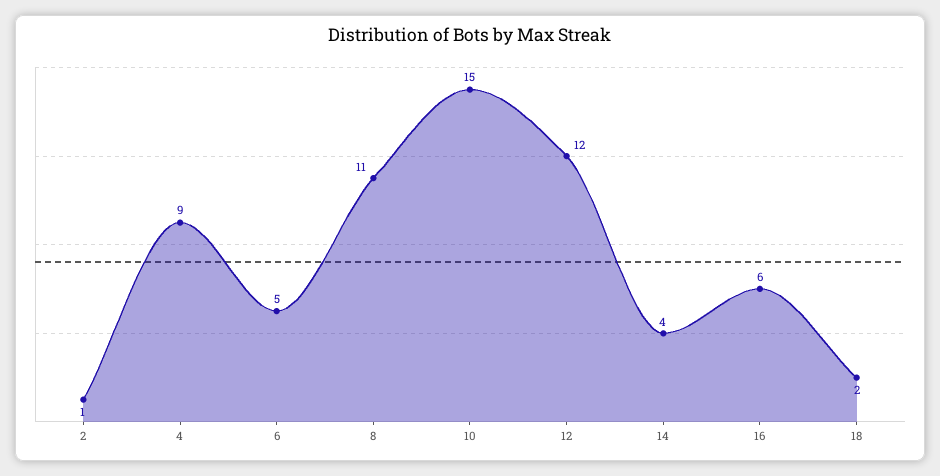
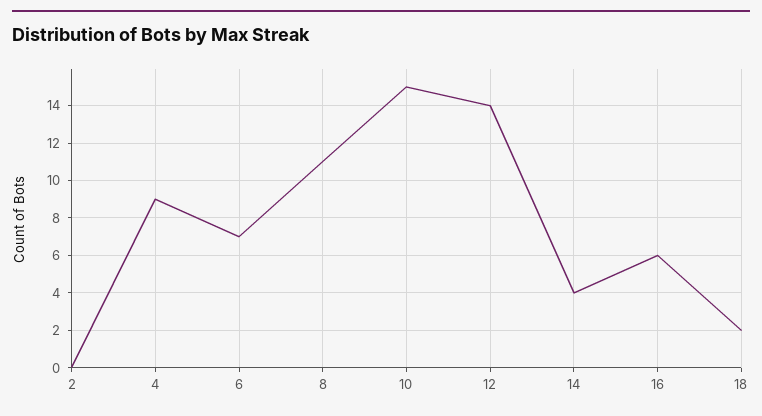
  {
-   "2": 1,
+   "2": 0,
    "4": 9,
-   "6": 5,
+   "6": 7,
    "8": 11,
    "10": 15,
-   "12": 12,
+   "12": 14,
    "14": 4,
    "16": 6,
    "18": 2
  }

